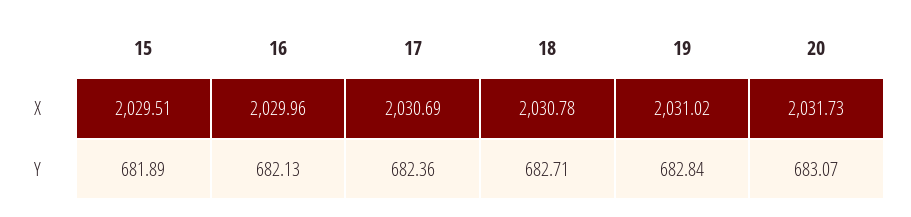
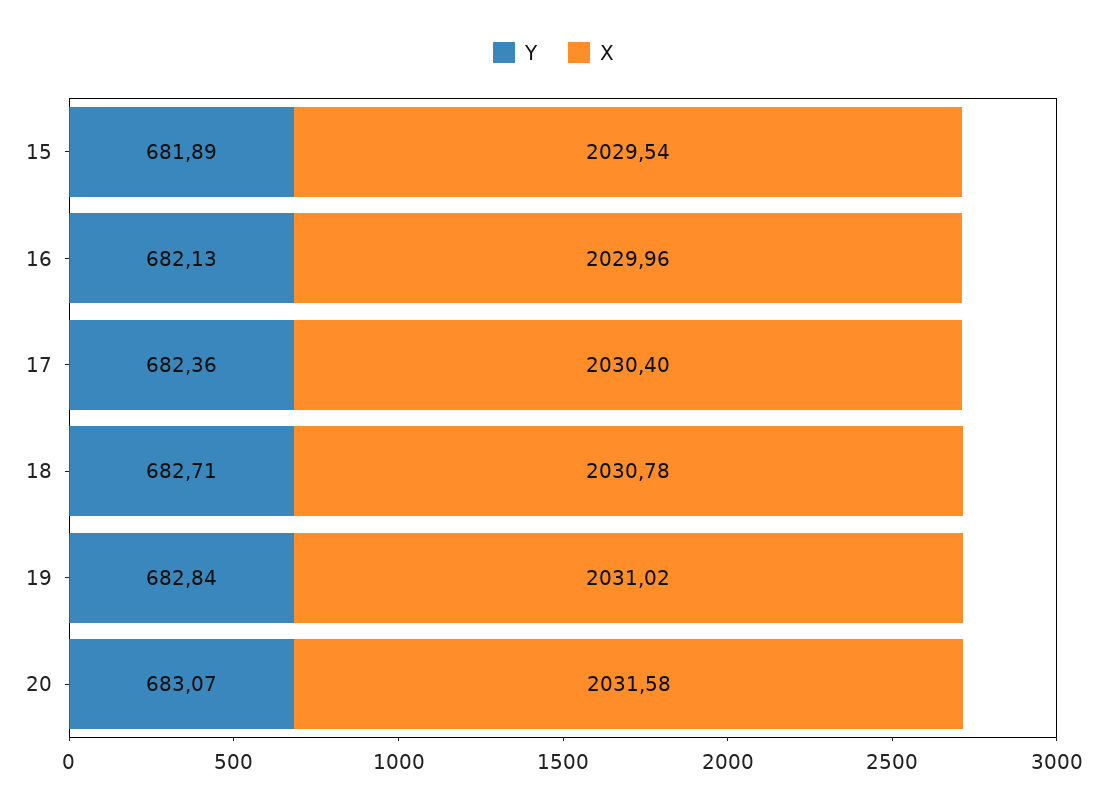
  {
    "X": {
-     "15": 2029.51,
+     "15": 2029.54,
      "16": 2029.96,
-     "17": 2030.69,
+     "17": 2030.4,
      "18": 2030.78,
      "19": 2031.02,
-     "20": 2031.73
+     "20": 2031.58
    },
    "Y": {
      "15": 681.89,
      "16": 682.13,
      "17": 682.36,
      "18": 682.71,
      "19": 682.84,
      "20": 683.07
    }
  }

